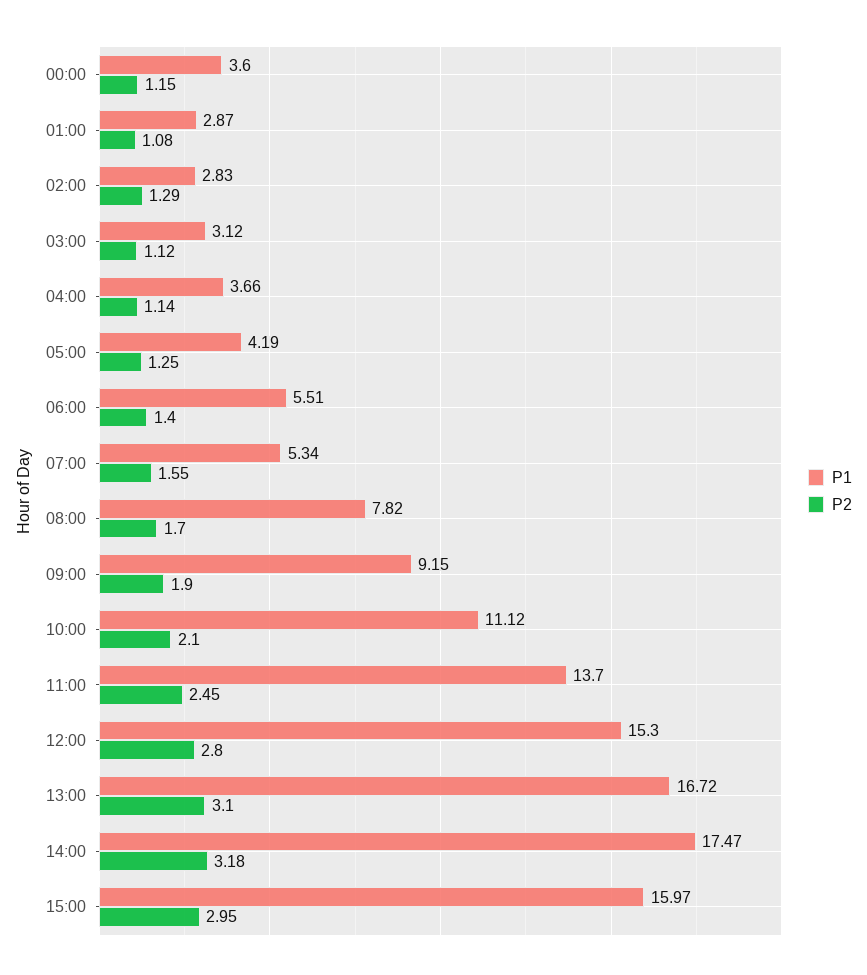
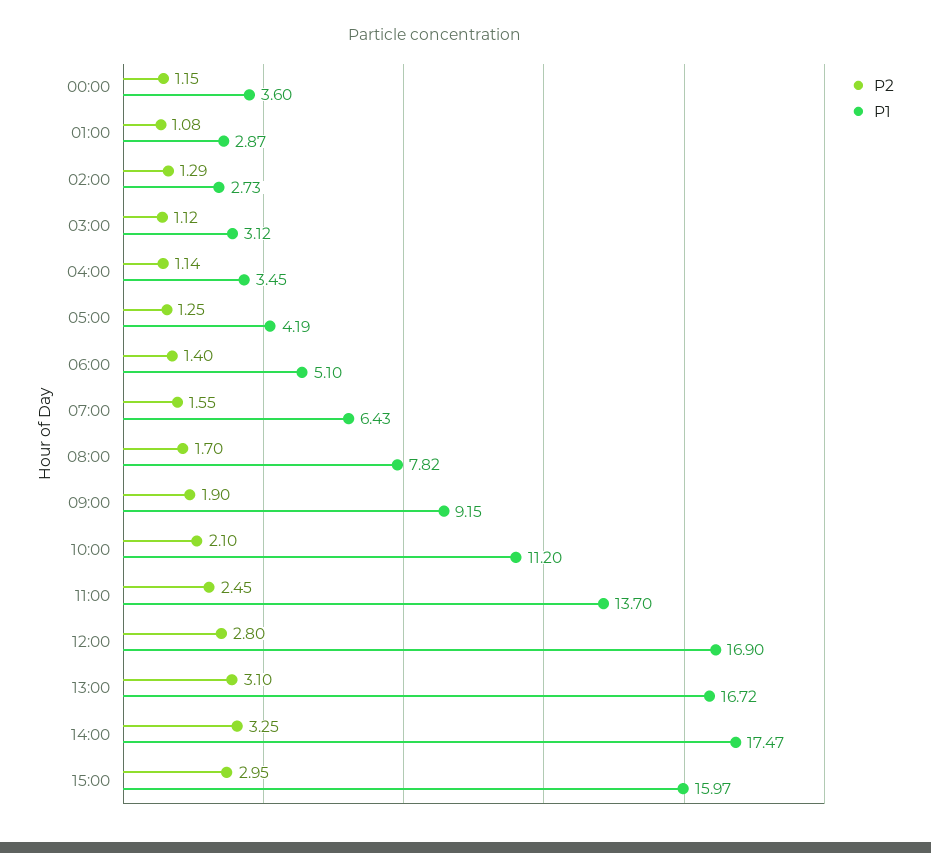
  {
    "P1": {
      "00:00": 3.6,
      "01:00": 2.87,
-     "02:00": 2.83,
+     "02:00": 2.73,
      "03:00": 3.12,
-     "04:00": 3.66,
+     "04:00": 3.45,
      "05:00": 4.19,
-     "06:00": 5.51,
+     "06:00": 5.1,
-     "07:00": 5.34,
+     "07:00": 6.43,
      "08:00": 7.82,
      "09:00": 9.15,
-     "10:00": 11.12,
+     "10:00": 11.2,
      "11:00": 13.7,
-     "12:00": 15.3,
+     "12:00": 16.9,
      "13:00": 16.72,
      "14:00": 17.47,
      "15:00": 15.97
    },
    "P2": {
      "00:00": 1.15,
      "01:00": 1.08,
      "02:00": 1.29,
      "03:00": 1.12,
      "04:00": 1.14,
      "05:00": 1.25,
      "06:00": 1.4,
      "07:00": 1.55,
      "08:00": 1.7,
      "09:00": 1.9,
      "10:00": 2.1,
      "11:00": 2.45,
      "12:00": 2.8,
      "13:00": 3.1,
-     "14:00": 3.18,
+     "14:00": 3.25,
      "15:00": 2.95
    }
  }

